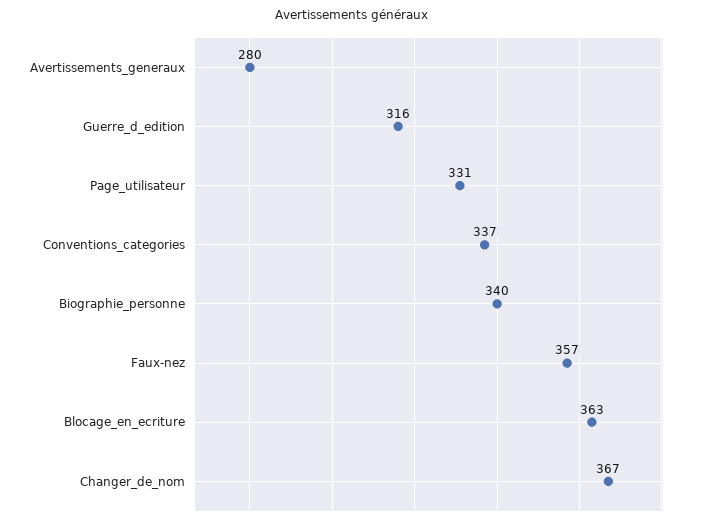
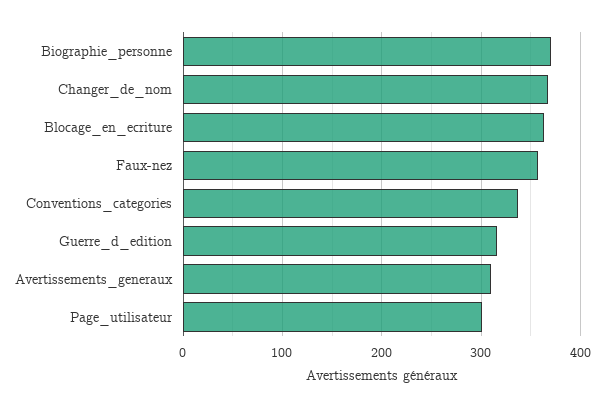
  {
-   "Avertissements_generaux": 280,
+   "Avertissements_generaux": 310,
    "Guerre_d_edition": 316,
-   "Page_utilisateur": 331,
+   "Page_utilisateur": 300,
    "Conventions_categories": 337,
-   "Biographie_personne": 340,
+   "Biographie_personne": 370,
    "Faux-nez": 357,
    "Blocage_en_ecriture": 363,
    "Changer_de_nom": 367
  }

